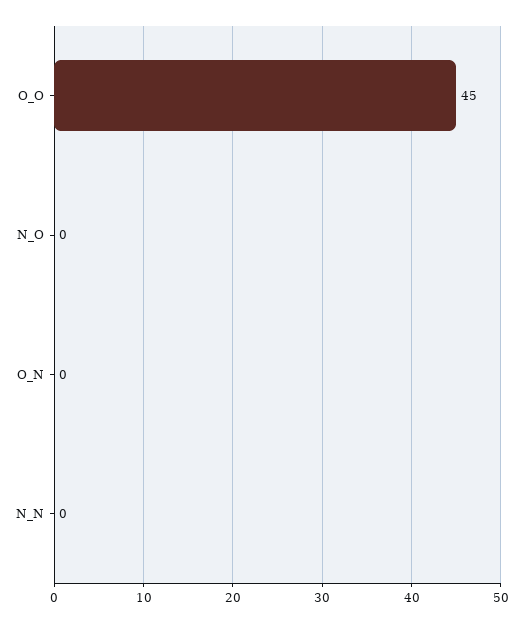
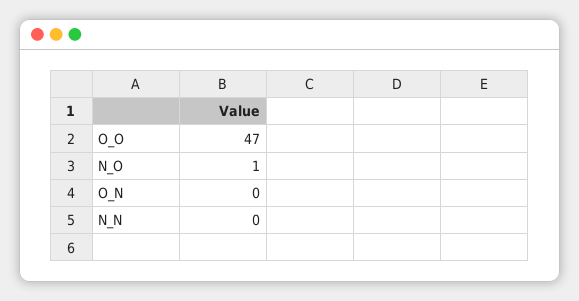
  {
-   "O_O": 45,
+   "O_O": 47,
-   "N_O": 0,
+   "N_O": 1,
    "O_N": 0,
    "N_N": 0
  }

